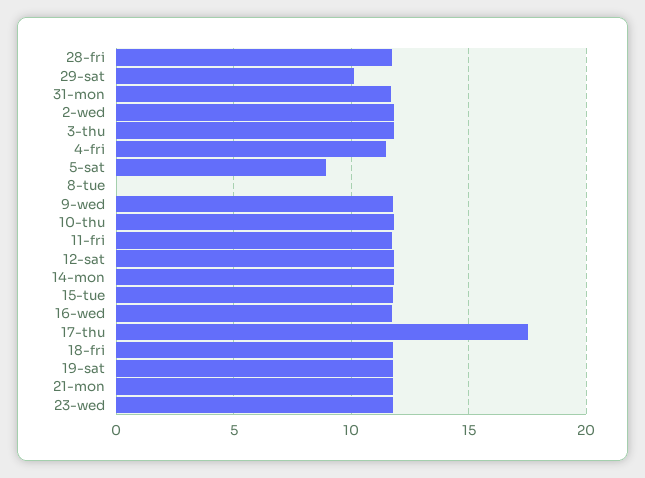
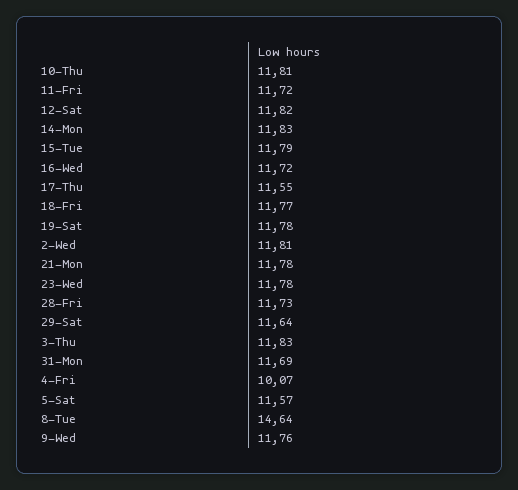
  {
    "28-fri": 11.73,
-   "29-sat": 10,
+   "29-sat": 11.64,
    "31-mon": 11.69,
    "2-wed": 11.81,
    "3-thu": 11.83,
-   "4-fri": 11.5,
+   "4-fri": 10.07,
-   "5-sat": 9,
+   "5-sat": 11.57,
-   "8-tue": 0,
+   "8-tue": 14.64,
    "9-wed": 11.76,
    "10-thu": 11.81,
    "11-fri": 11.72,
    "12-sat": 11.82,
    "14-mon": 11.83,
    "15-tue": 11.79,
    "16-wed": 11.72,
-   "17-thu": 17.5,
+   "17-thu": 11.55,
    "18-fri": 11.77,
    "19-sat": 11.78,
    "21-mon": 11.78,
    "23-wed": 11.78
  }

